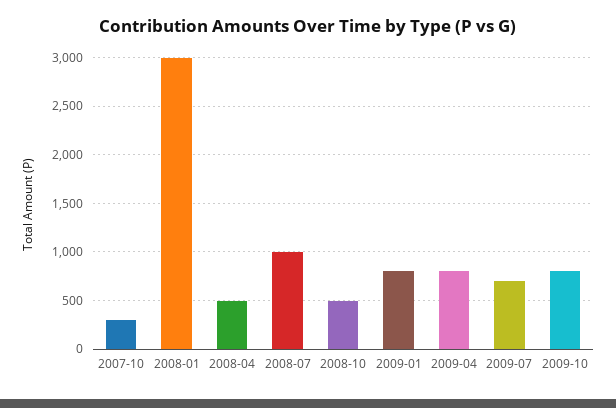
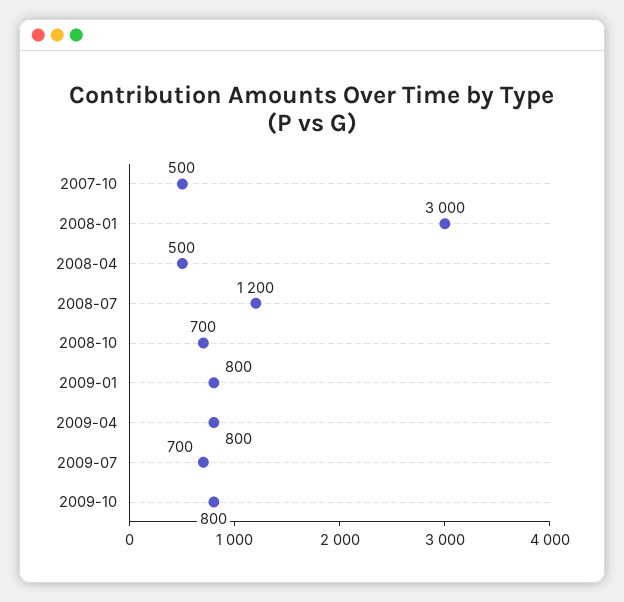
  {
-   "2007-10": 300,
+   "2007-10": 500,
    "2008-01": 3000,
    "2008-04": 500,
-   "2008-07": 1000,
+   "2008-07": 1200,
-   "2008-10": 500,
+   "2008-10": 700,
    "2009-01": 800,
    "2009-04": 800,
    "2009-07": 700,
    "2009-10": 800
  }

